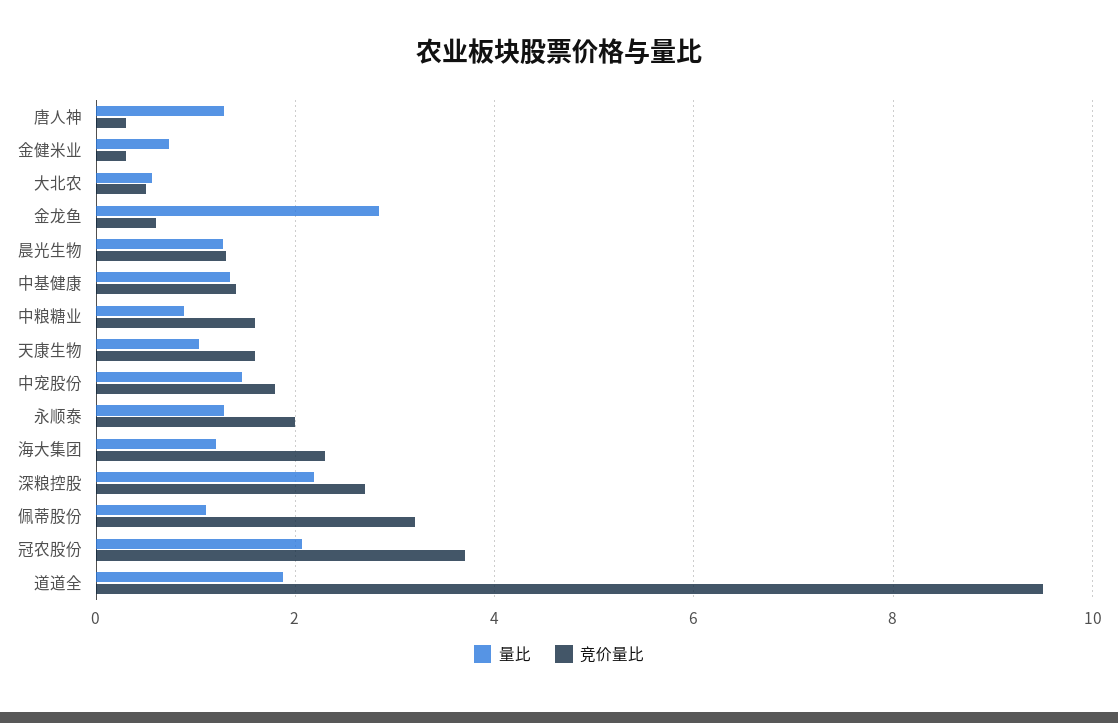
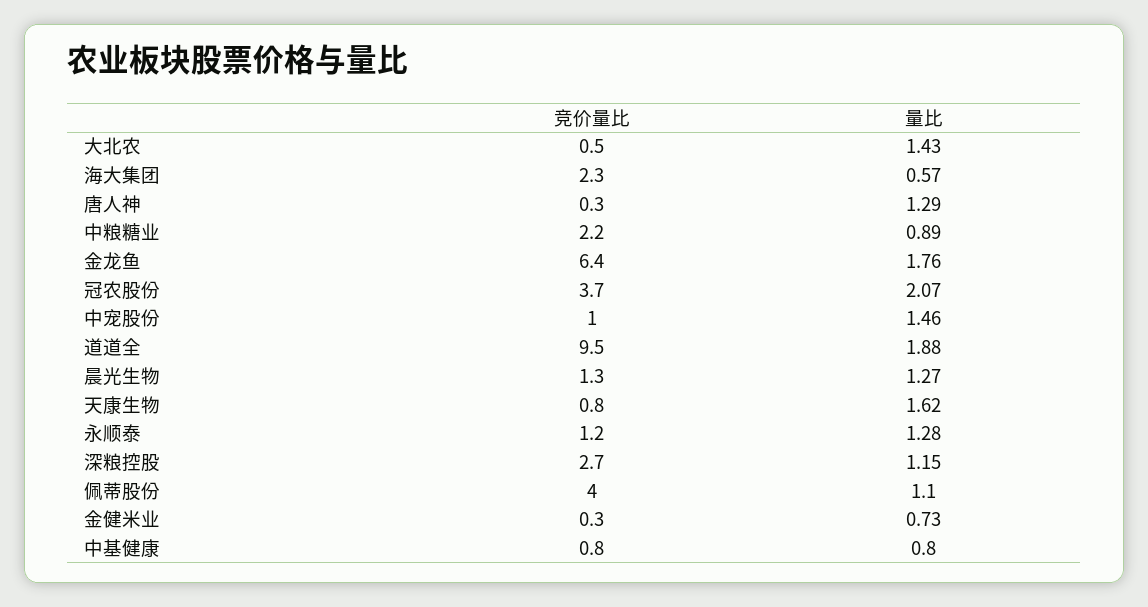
  {
    "量比": {
      "唐人神": 1.29,
      "金健米业": 0.73,
-     "大北农": 0.6,
+     "大北农": 1.43,
-     "金龙鱼": 2.8,
+     "金龙鱼": 1.76,
      "晨光生物": 1.27,
-     "中基健康": 1.4,
+     "中基健康": 0.8,
      "中粮糖业": 0.89,
-     "天康生物": 1,
+     "天康生物": 1.62,
      "中宠股份": 1.46,
      "永顺泰": 1.28,
-     "海大集团": 1.2,
+     "海大集团": 0.57,
-     "深粮控股": 2.2,
+     "深粮控股": 1.15,
      "佩蒂股份": 1.1,
      "冠农股份": 2.07,
      "道道全": 1.88
    },
    "竞价量比": {
      "唐人神": 0.3,
      "金健米业": 0.3,
      "大北农": 0.5,
-     "金龙鱼": 0.6,
+     "金龙鱼": 6.4,
      "晨光生物": 1.3,
-     "中基健康": 1.4,
+     "中基健康": 0.8,
-     "中粮糖业": 1.6,
+     "中粮糖业": 2.2,
-     "天康生物": 1.6,
+     "天康生物": 0.8,
-     "中宠股份": 1.8,
+     "中宠股份": 1,
-     "永顺泰": 2,
+     "永顺泰": 1.2,
      "海大集团": 2.3,
      "深粮控股": 2.7,
-     "佩蒂股份": 3.2,
+     "佩蒂股份": 4,
      "冠农股份": 3.7,
      "道道全": 9.5
    }
  }

